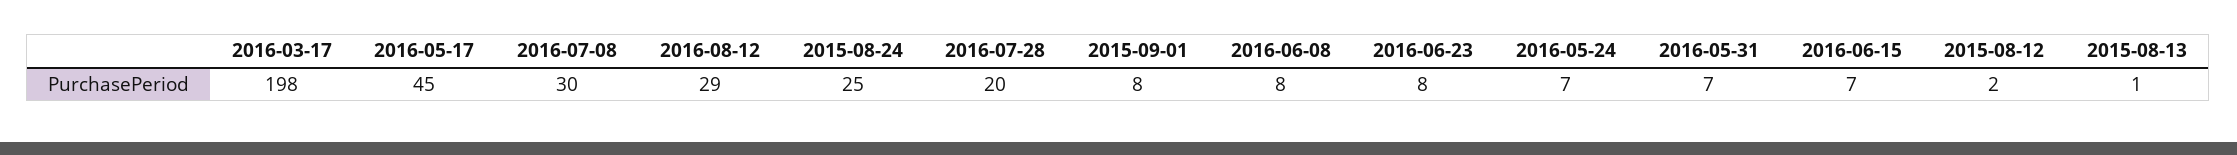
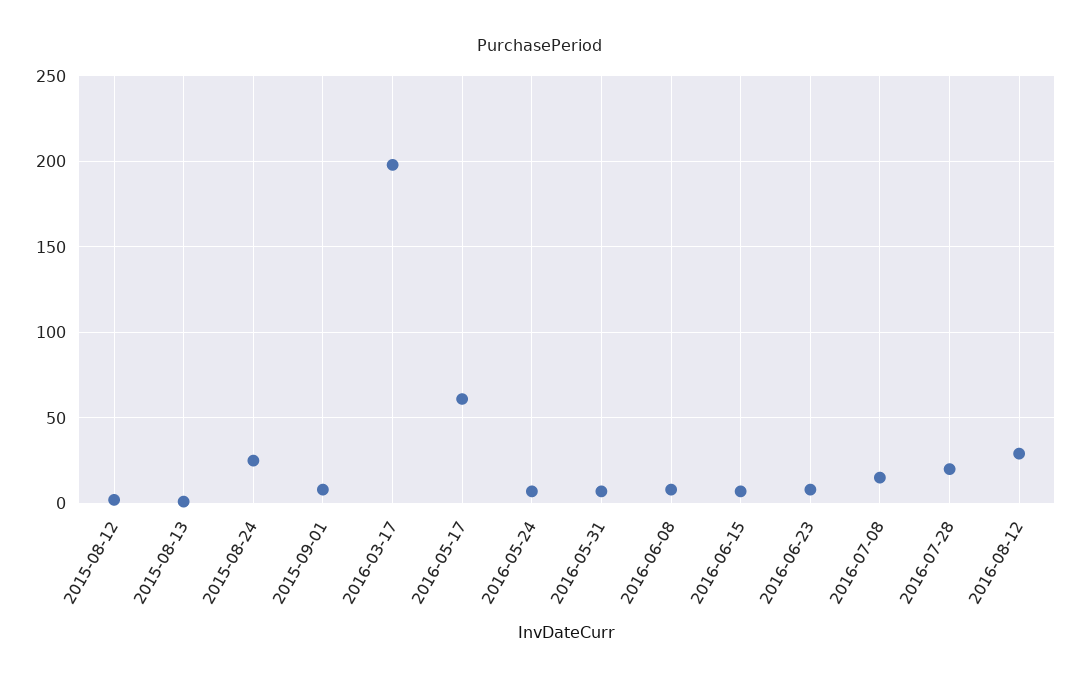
  {
    "2016-03-17": 198,
-   "2016-05-17": 45,
+   "2016-05-17": 60,
-   "2016-07-08": 30,
+   "2016-07-08": 15,
    "2016-08-12": 29,
    "2015-08-24": 25,
    "2016-07-28": 20,
    "2015-09-01": 8,
    "2016-06-08": 8,
    "2016-06-23": 8,
    "2016-05-24": 7,
    "2016-05-31": 7,
    "2016-06-15": 7,
    "2015-08-12": 2,
    "2015-08-13": 1
  }

